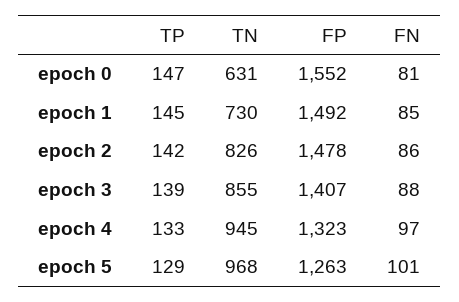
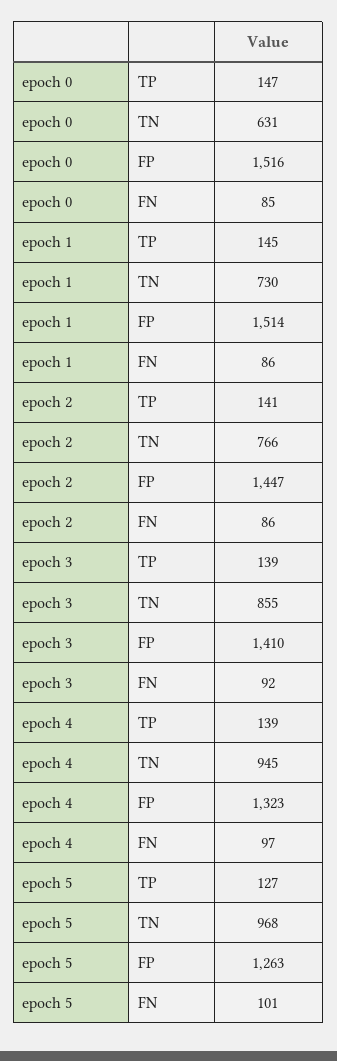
  {
    "TP": {
      "epoch 0": 147,
      "epoch 1": 145,
-     "epoch 2": 142,
+     "epoch 2": 141,
      "epoch 3": 139,
-     "epoch 4": 133,
+     "epoch 4": 139,
-     "epoch 5": 129
+     "epoch 5": 127
    },
    "TN": {
      "epoch 0": 631,
      "epoch 1": 730,
-     "epoch 2": 826,
+     "epoch 2": 766,
      "epoch 3": 855,
      "epoch 4": 945,
      "epoch 5": 968
    },
    "FP": {
-     "epoch 0": 1552,
+     "epoch 0": 1516,
-     "epoch 1": 1492,
+     "epoch 1": 1514,
-     "epoch 2": 1478,
+     "epoch 2": 1447,
-     "epoch 3": 1407,
+     "epoch 3": 1410,
      "epoch 4": 1323,
      "epoch 5": 1263
    },
    "FN": {
-     "epoch 0": 81,
+     "epoch 0": 85,
-     "epoch 1": 85,
+     "epoch 1": 86,
      "epoch 2": 86,
-     "epoch 3": 88,
+     "epoch 3": 92,
      "epoch 4": 97,
      "epoch 5": 101
    }
  }

